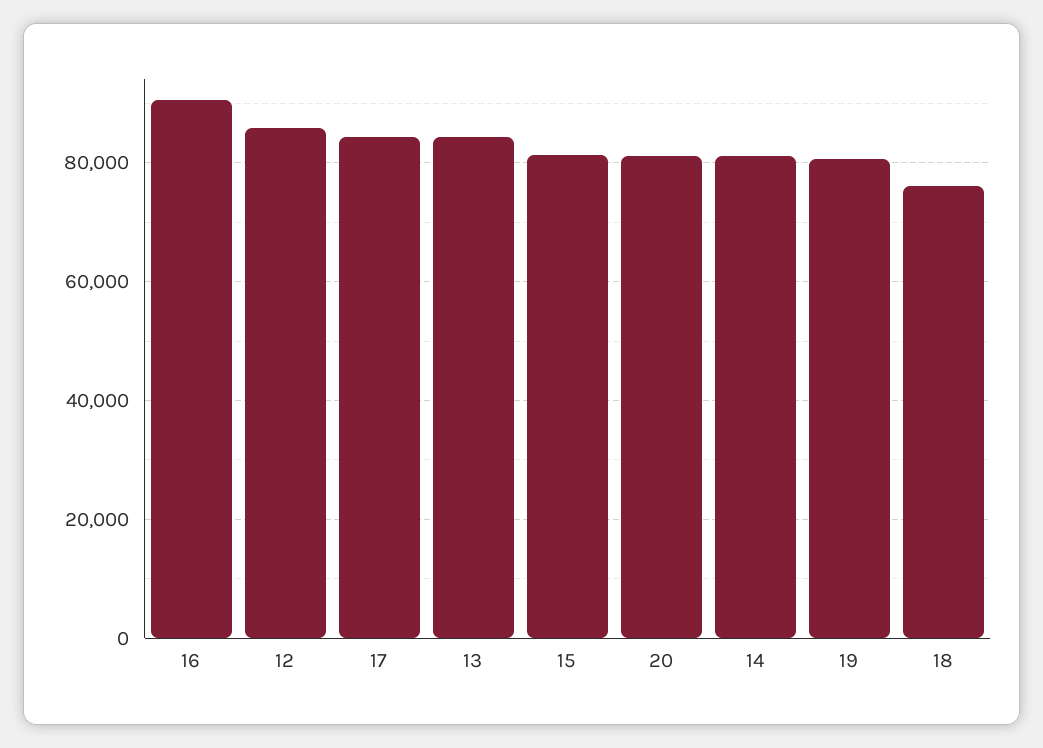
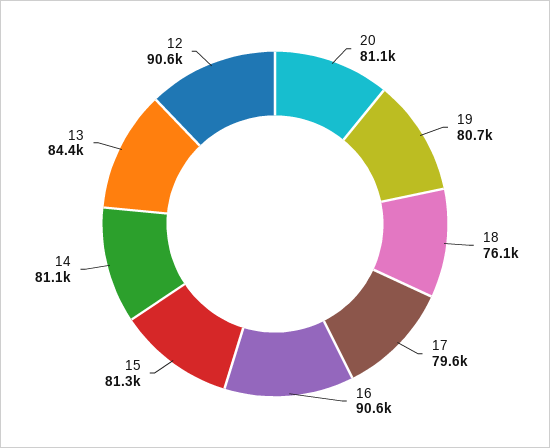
  {
    "16": 90600,
-   "12": 86000,
+   "12": 90600,
-   "17": 84000,
+   "17": 79600,
    "13": 84400,
    "15": 81300,
    "20": 81100,
    "14": 81100,
    "19": 80700,
    "18": 76100
  }

